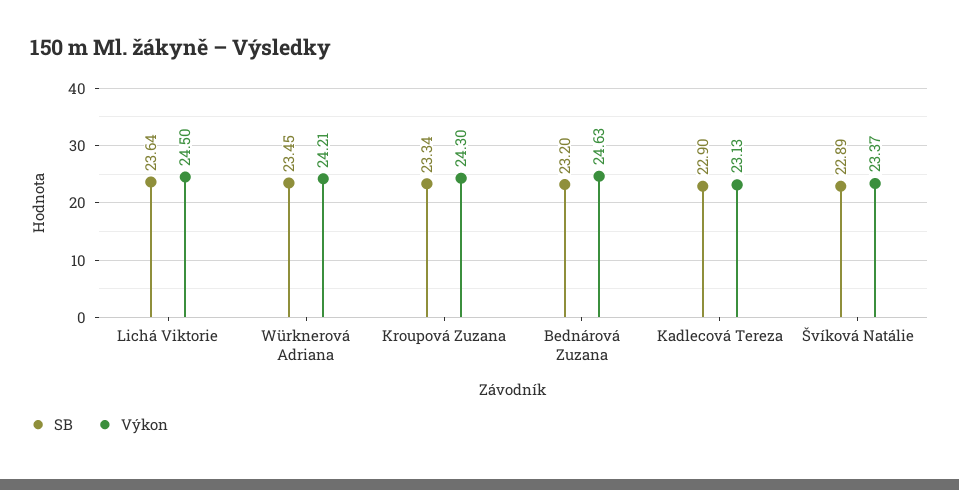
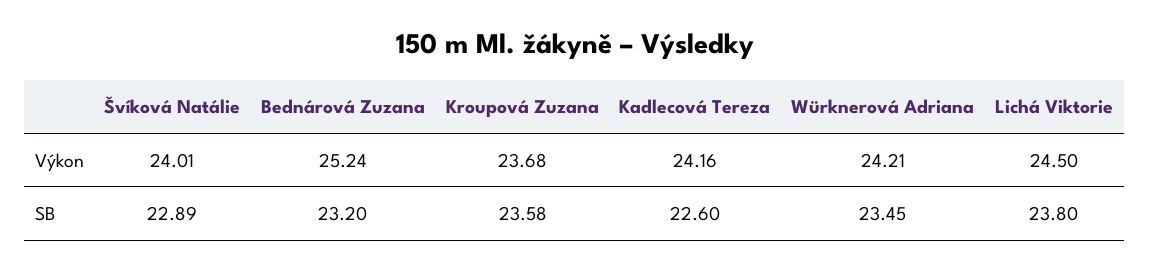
  {
    "SB": {
-     "Lichá Viktorie": 23.64,
+     "Lichá Viktorie": 23.8,
      "Würknerová Adriana": 23.45,
-     "Kroupová Zuzana": 23.34,
+     "Kroupová Zuzana": 23.58,
      "Bednárová Zuzana": 23.2,
-     "Kadlecová Tereza": 22.9,
+     "Kadlecová Tereza": 22.6,
      "Švíková Natálie": 22.89
    },
    "Výkon": {
      "Lichá Viktorie": 24.5,
      "Würknerová Adriana": 24.21,
-     "Kroupová Zuzana": 24.3,
+     "Kroupová Zuzana": 23.68,
-     "Bednárová Zuzana": 24.63,
+     "Bednárová Zuzana": 25.24,
-     "Kadlecová Tereza": 23.13,
+     "Kadlecová Tereza": 24.16,
-     "Švíková Natálie": 23.37
+     "Švíková Natálie": 24.01
    }
  }

